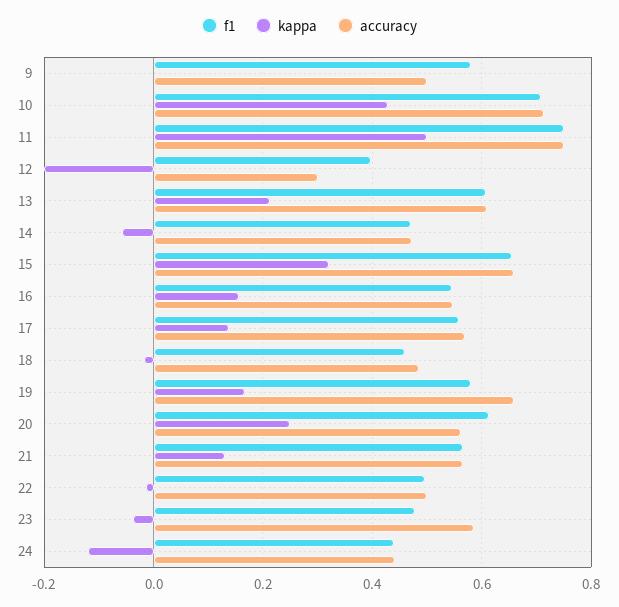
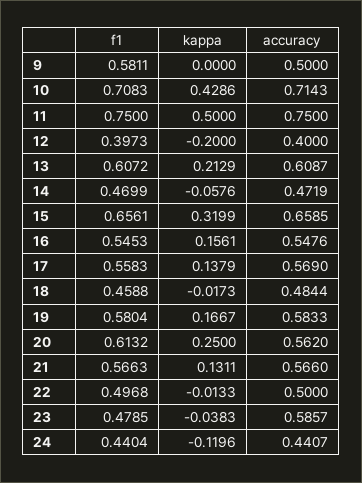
  {
    "f1": {
      "9": 0.5811,
      "10": 0.7083,
      "11": 0.75,
      "12": 0.3973,
      "13": 0.6072,
      "14": 0.4699,
      "15": 0.6561,
      "16": 0.5453,
      "17": 0.5583,
      "18": 0.4588,
      "19": 0.5804,
      "20": 0.6132,
      "21": 0.5663,
      "22": 0.4968,
      "23": 0.4785,
      "24": 0.4404
    },
    "kappa": {
      "9": 0,
      "10": 0.4286,
      "11": 0.5,
      "12": -0.2,
      "13": 0.2129,
      "14": -0.0576,
      "15": 0.3199,
      "16": 0.1561,
      "17": 0.1379,
      "18": -0.0173,
      "19": 0.1667,
      "20": 0.25,
      "21": 0.1311,
      "22": -0.0133,
      "23": -0.0383,
      "24": -0.1196
    },
    "accuracy": {
      "9": 0.5,
      "10": 0.7143,
      "11": 0.75,
-     "12": 0.3,
+     "12": 0.4,
      "13": 0.6087,
      "14": 0.4719,
      "15": 0.6585,
      "16": 0.5476,
      "17": 0.569,
      "18": 0.4844,
-     "19": 0.66,
+     "19": 0.5833,
      "20": 0.562,
      "21": 0.566,
      "22": 0.5,
      "23": 0.5857,
      "24": 0.4407
    }
  }

